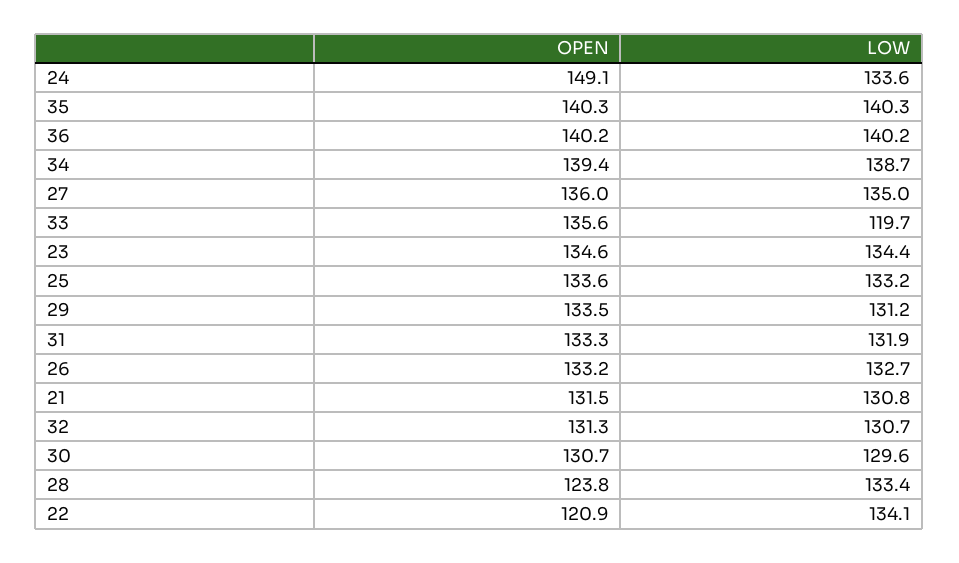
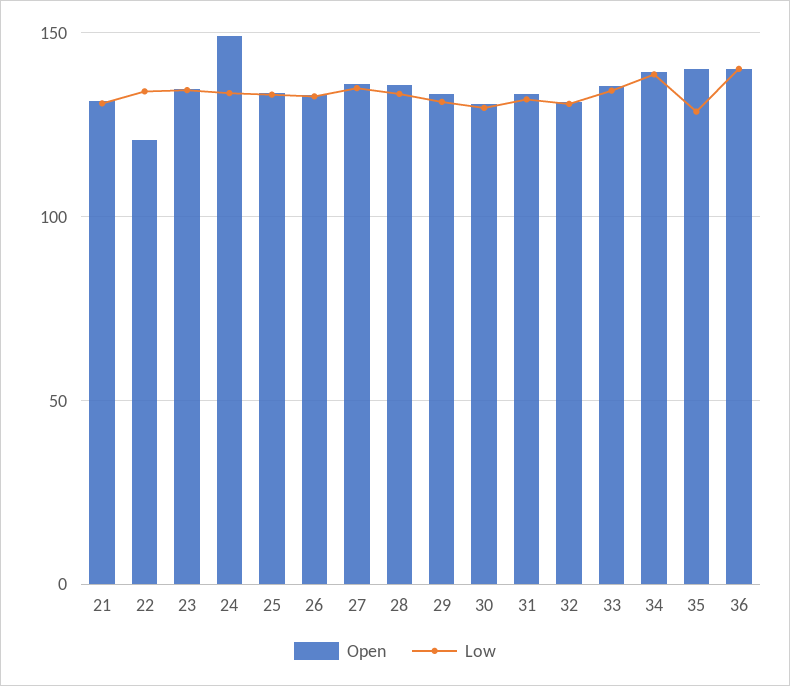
  {
    "OPEN": {
      "24": 149.1,
      "35": 140.3,
      "36": 140.2,
      "34": 139.4,
      "27": 136,
      "33": 135.6,
      "23": 134.6,
      "25": 133.6,
      "29": 133.5,
      "31": 133.3,
      "26": 133.2,
      "21": 131.5,
      "32": 131.3,
      "30": 130.7,
-     "28": 123.8,
+     "28": 135,
      "22": 120.9
    },
    "LOW": {
      "24": 133.6,
-     "35": 140.3,
+     "35": 130,
      "36": 140.2,
      "34": 138.7,
      "27": 135,
-     "33": 119.7,
+     "33": 135,
      "23": 134.4,
      "25": 133.2,
      "29": 131.2,
      "31": 131.9,
      "26": 132.7,
      "21": 130.8,
      "32": 130.7,
      "30": 129.6,
      "28": 133.4,
      "22": 134.1
    }
  }

